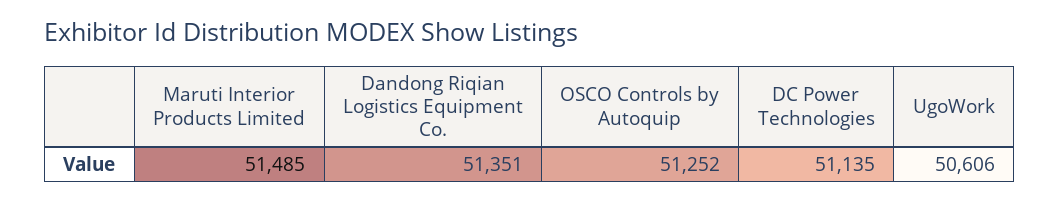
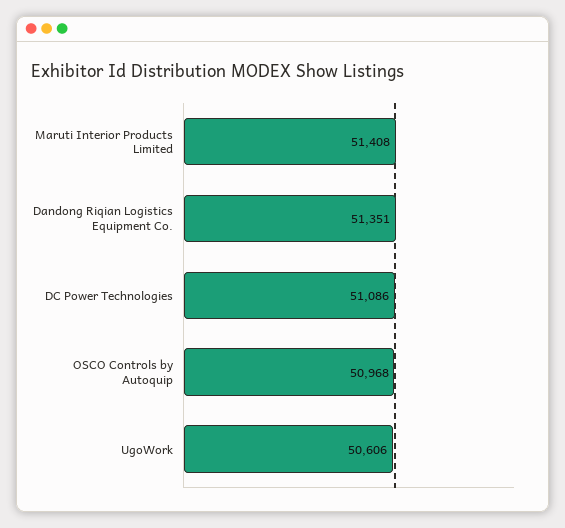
  {
-   "Maruti Interior Products Limited": 51485,
+   "Maruti Interior Products Limited": 51408,
    "Dandong Riqian Logistics Equipment Co.": 51351,
-   "OSCO Controls by Autoquip": 51252,
+   "OSCO Controls by Autoquip": 50968,
-   "DC Power Technologies": 51135,
+   "DC Power Technologies": 51086,
    "UgoWork": 50606
  }

